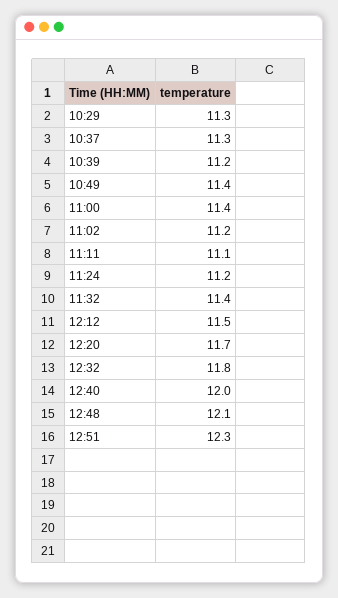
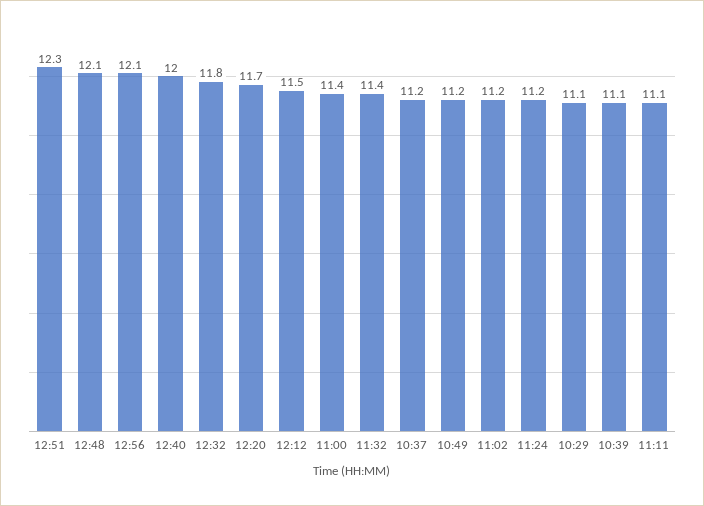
  {
-   "10:29": 11.3,
+   "10:29": 11.1,
-   "10:37": 11.3,
+   "10:37": 11.2,
-   "10:39": 11.2,
+   "10:39": 11.1,
-   "10:49": 11.4,
+   "10:49": 11.2,
    "11:00": 11.4,
    "11:02": 11.2,
    "11:11": 11.1,
    "11:24": 11.2,
    "11:32": 11.4,
    "12:12": 11.5,
    "12:20": 11.7,
    "12:32": 11.8,
    "12:40": 12,
    "12:48": 12.1,
-   "12:51": 12.3
+   "12:51": 12.3,
+   "12:56": 12.1
  }

